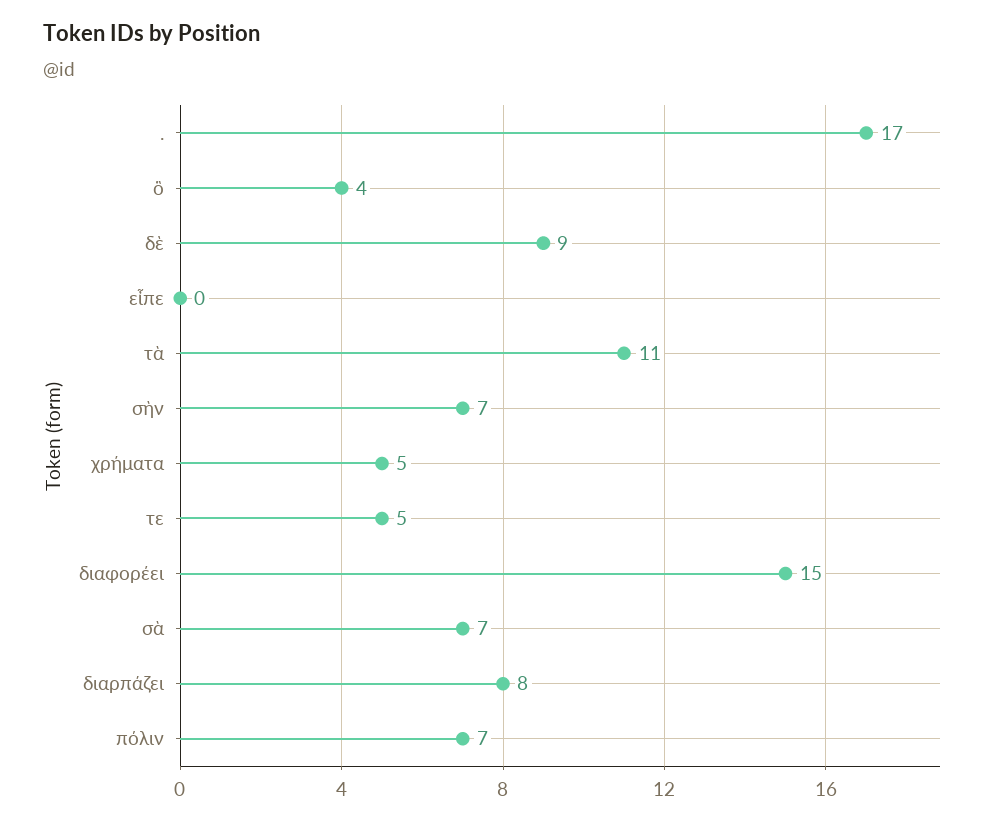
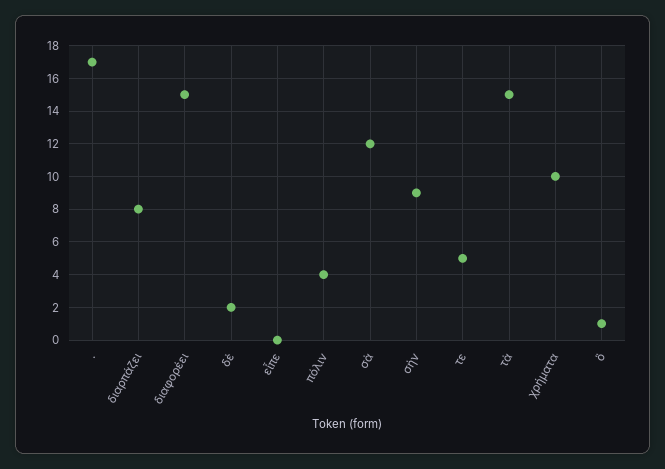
  {
    ".": 17,
-   "ὃ": 4,
+   "ὃ": 1,
-   "δὲ": 9,
+   "δὲ": 2,
    "εἶπε": 0,
-   "τὰ": 11,
+   "τὰ": 15,
-   "σὴν": 7,
+   "σὴν": 9,
-   "χρήματα": 5,
+   "χρήματα": 10,
    "τε": 5,
    "διαφορέει": 15,
-   "σὰ": 7,
+   "σὰ": 12,
    "διαρπάζει": 8,
-   "πόλιν": 7
+   "πόλιν": 4
  }

